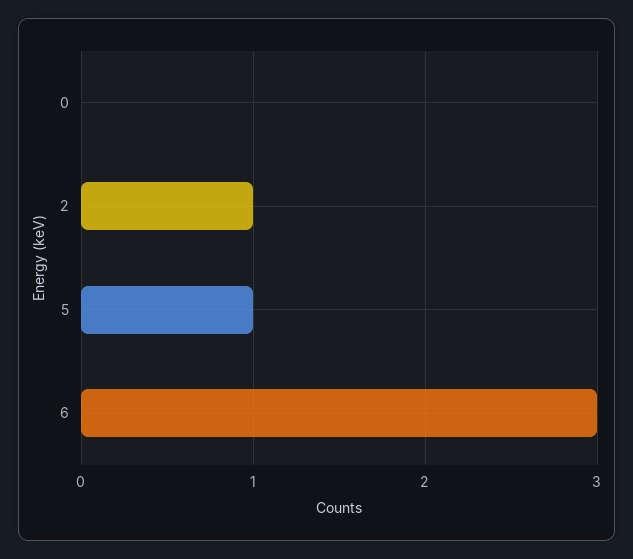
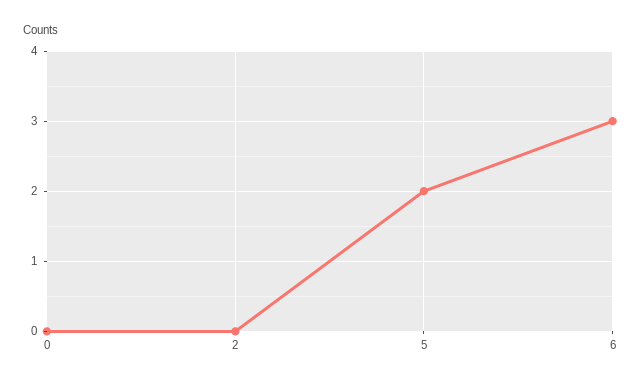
  {
    "0": 0,
-   "2": 1,
+   "2": 0,
-   "5": 1,
+   "5": 2,
    "6": 3
  }

